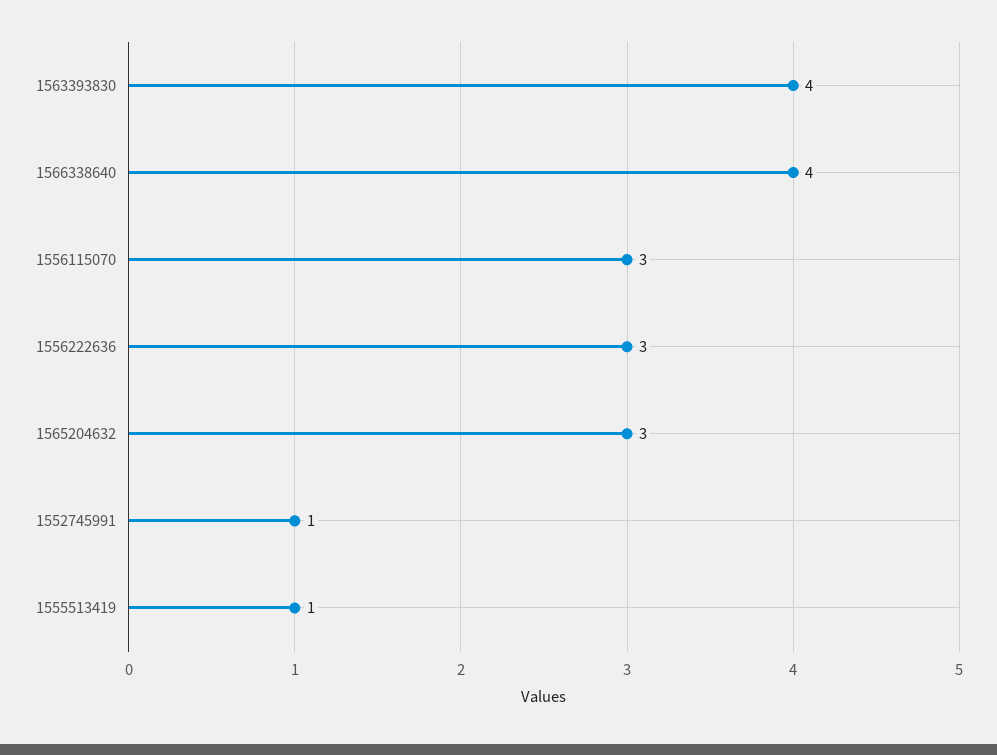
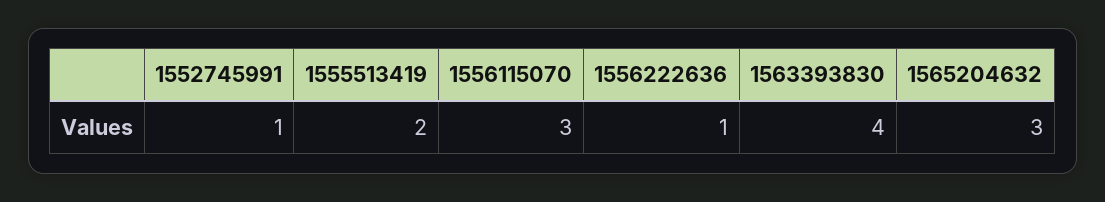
  {
    "1563393830": 4,
-   "1566338640": 4,
    "1556115070": 3,
-   "1556222636": 3,
+   "1556222636": 1,
    "1565204632": 3,
    "1552745991": 1,
-   "1555513419": 1
+   "1555513419": 2
  }

